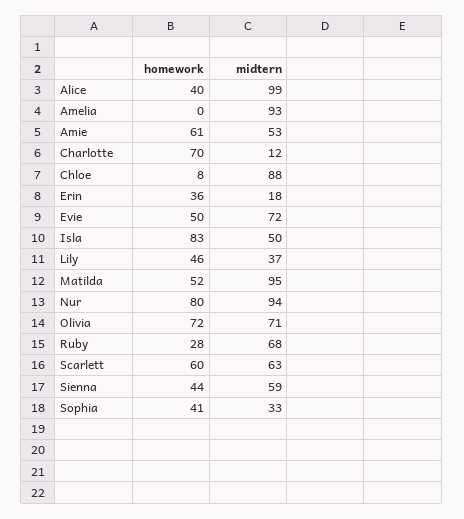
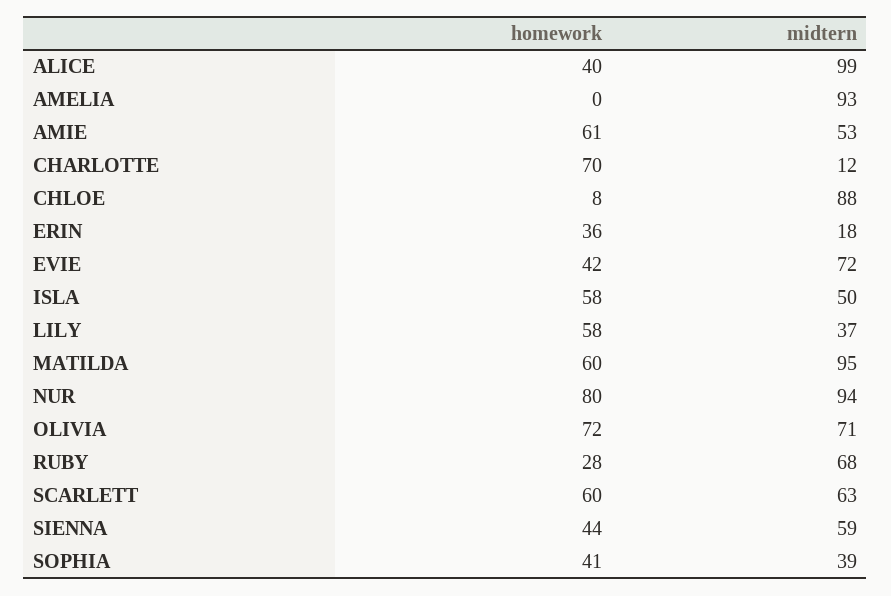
  {
    "homework": {
      "Alice": 40,
      "Amelia": 0,
      "Amie": 61,
      "Charlotte": 70,
      "Chloe": 8,
      "Erin": 36,
-     "Evie": 50,
+     "Evie": 42,
-     "Isla": 83,
+     "Isla": 58,
-     "Lily": 46,
+     "Lily": 58,
-     "Matilda": 52,
+     "Matilda": 60,
      "Nur": 80,
      "Olivia": 72,
      "Ruby": 28,
      "Scarlett": 60,
      "Sienna": 44,
      "Sophia": 41
    },
    "midtern": {
      "Alice": 99,
      "Amelia": 93,
      "Amie": 53,
      "Charlotte": 12,
      "Chloe": 88,
      "Erin": 18,
      "Evie": 72,
      "Isla": 50,
      "Lily": 37,
      "Matilda": 95,
      "Nur": 94,
      "Olivia": 71,
      "Ruby": 68,
      "Scarlett": 63,
      "Sienna": 59,
-     "Sophia": 33
+     "Sophia": 39
    }
  }

